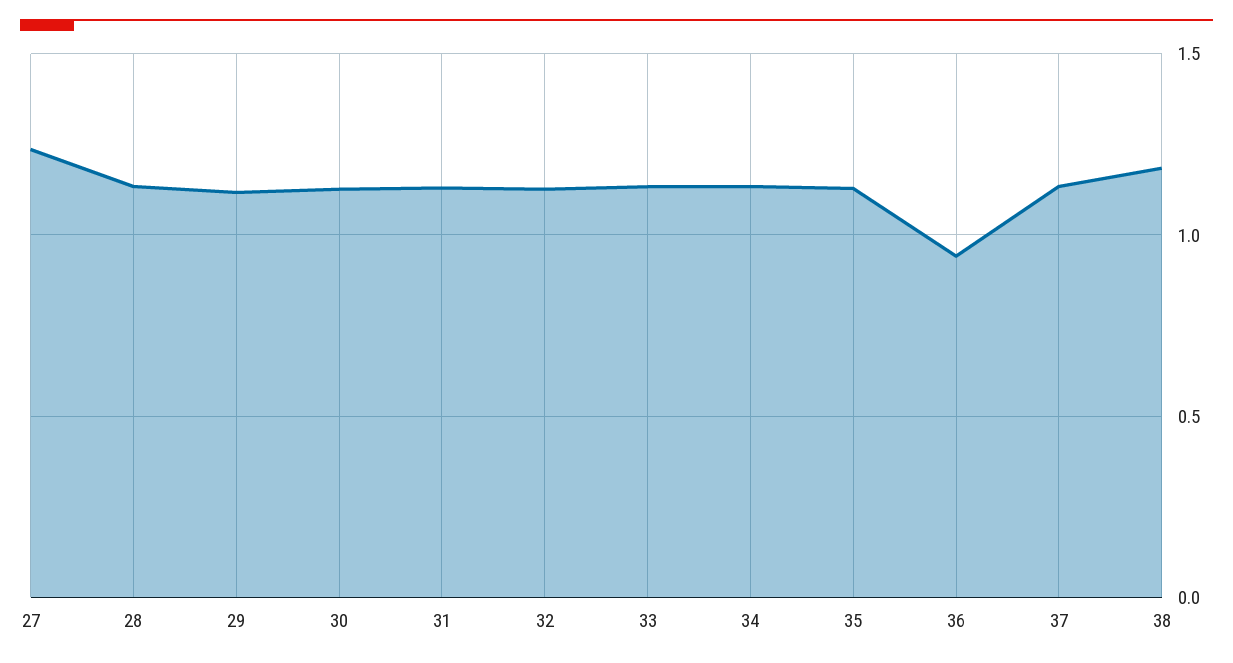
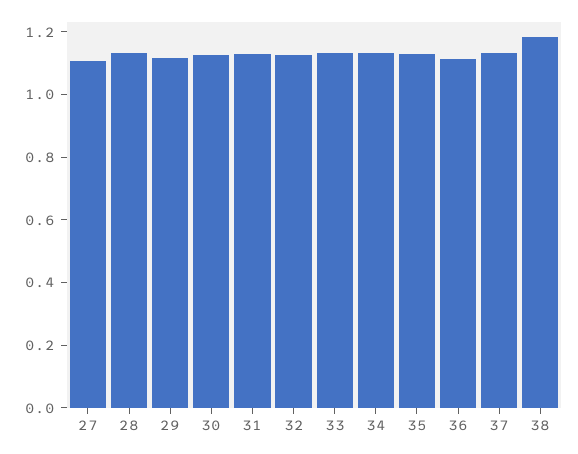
  {
-   "27": 1.25,
+   "27": 1.1,
    "28": 1.15,
    "29": 1.1,
    "30": 1.15,
    "31": 1.15,
    "32": 1.15,
    "33": 1.15,
    "34": 1.15,
    "35": 1.15,
-   "36": 0.95,
+   "36": 1.1,
    "37": 1.15,
    "38": 1.2
  }

